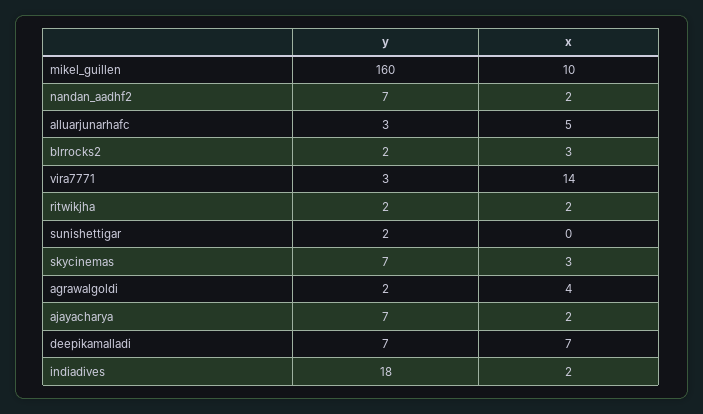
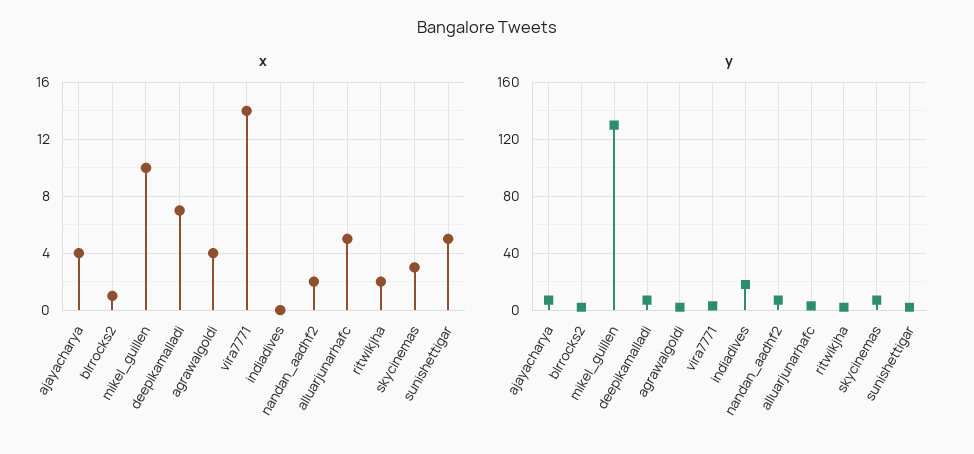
  {
    "y": {
-     "mikel_guillen": 160,
+     "mikel_guillen": 130,
      "nandan_aadhf2": 7,
      "alluarjunarhafc": 3,
      "blrrocks2": 2,
      "vira7771": 3,
      "ritwikjha": 2,
      "sunishettigar": 2,
      "skycinemas": 7,
      "agrawalgoldi": 2,
      "ajayacharya": 7,
      "deepikamalladi": 7,
      "indiadives": 18
    },
    "x": {
      "mikel_guillen": 10,
      "nandan_aadhf2": 2,
      "alluarjunarhafc": 5,
-     "blrrocks2": 3,
+     "blrrocks2": 1,
      "vira7771": 14,
      "ritwikjha": 2,
-     "sunishettigar": 0,
+     "sunishettigar": 5,
      "skycinemas": 3,
      "agrawalgoldi": 4,
-     "ajayacharya": 2,
+     "ajayacharya": 4,
      "deepikamalladi": 7,
-     "indiadives": 2
+     "indiadives": 0
    }
  }

